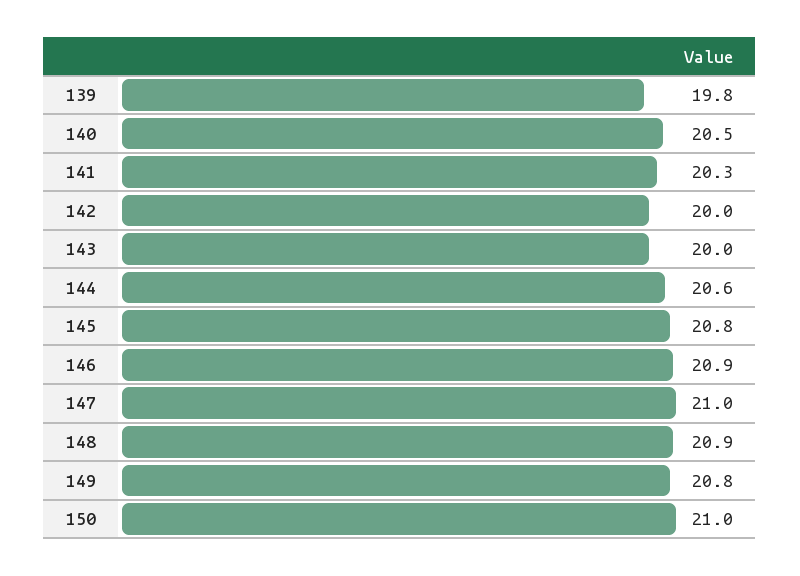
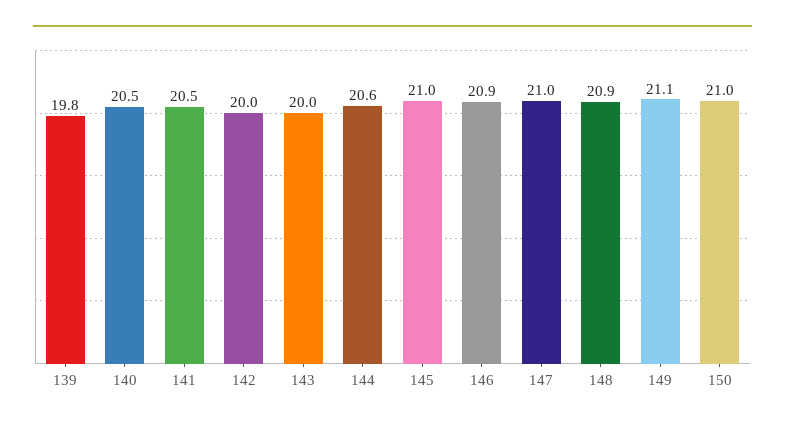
  {
    "139": 19.8,
    "140": 20.5,
-   "141": 20.3,
+   "141": 20.5,
    "142": 20,
    "143": 20,
    "144": 20.6,
-   "145": 20.8,
+   "145": 21,
    "146": 20.9,
    "147": 21,
    "148": 20.9,
-   "149": 20.8,
+   "149": 21.1,
    "150": 21
  }

